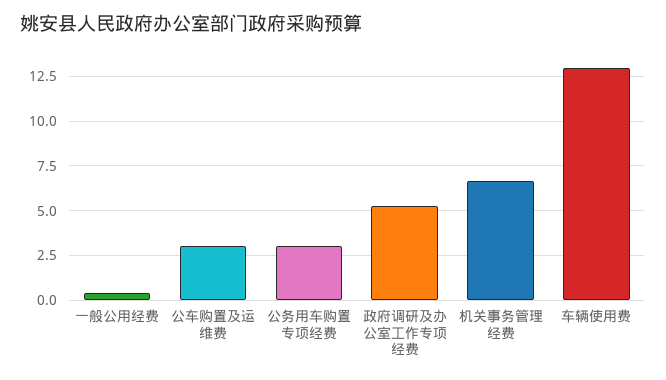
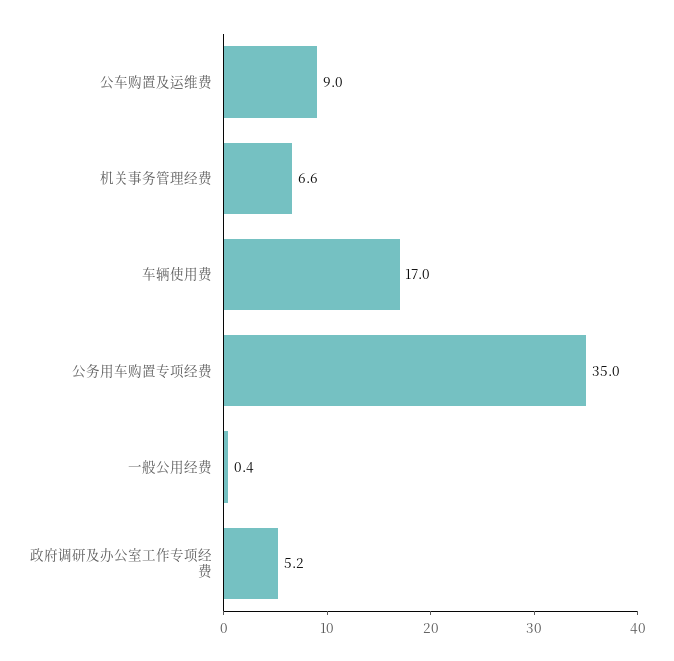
  {
    "一般公用经费": 0.4,
-   "公车购置及运维费": 3,
+   "公车购置及运维费": 9,
-   "公务用车购置专项经费": 3,
+   "公务用车购置专项经费": 35,
    "政府调研及办公室工作专项经费": 5.2,
    "机关事务管理经费": 6.6,
-   "车辆使用费": 13
+   "车辆使用费": 17
  }

